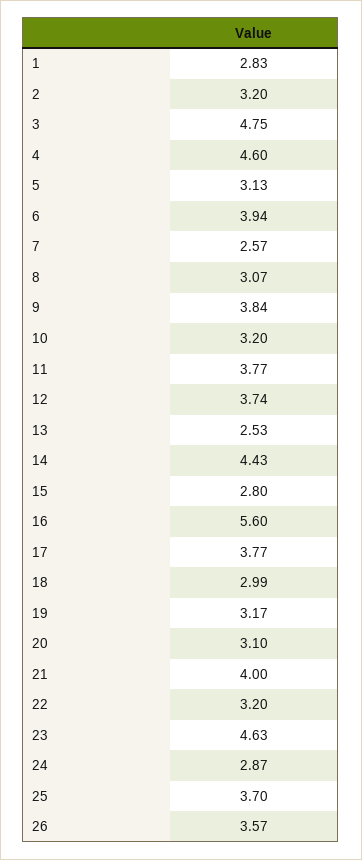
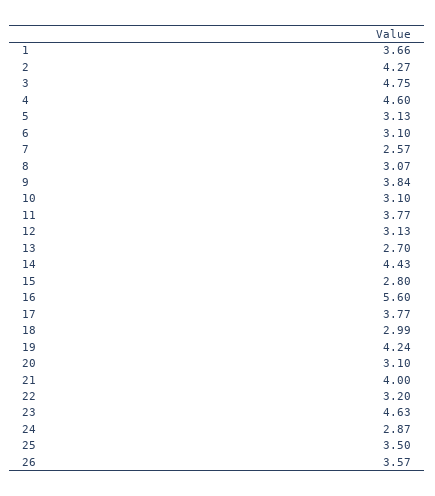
  {
-   "1": 2.83,
+   "1": 3.66,
-   "2": 3.2,
+   "2": 4.27,
    "3": 4.75,
    "4": 4.6,
    "5": 3.13,
-   "6": 3.94,
+   "6": 3.1,
    "7": 2.57,
    "8": 3.07,
    "9": 3.84,
-   "10": 3.2,
+   "10": 3.1,
    "11": 3.77,
-   "12": 3.74,
+   "12": 3.13,
-   "13": 2.53,
+   "13": 2.7,
    "14": 4.43,
    "15": 2.8,
    "16": 5.6,
    "17": 3.77,
    "18": 2.99,
-   "19": 3.17,
+   "19": 4.24,
    "20": 3.1,
    "21": 4,
    "22": 3.2,
    "23": 4.63,
    "24": 2.87,
-   "25": 3.7,
+   "25": 3.5,
    "26": 3.57
  }

